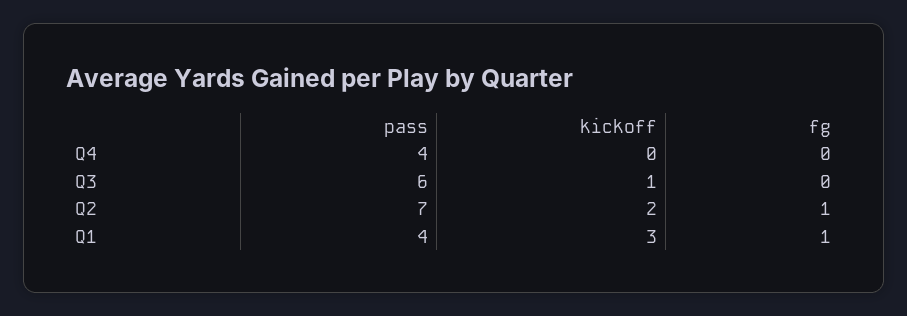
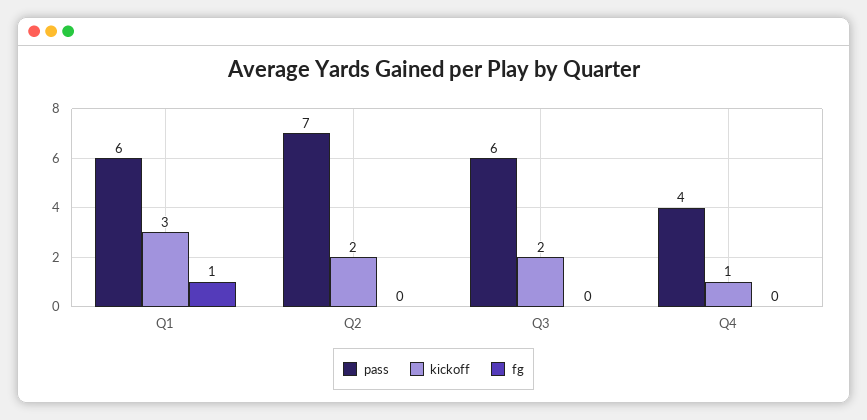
  {
    "pass": {
      "Q4": 4,
      "Q3": 6,
      "Q2": 7,
-     "Q1": 4
+     "Q1": 6
    },
    "kickoff": {
-     "Q4": 0,
+     "Q4": 1,
-     "Q3": 1,
+     "Q3": 2,
      "Q2": 2,
      "Q1": 3
    },
    "fg": {
      "Q4": 0,
      "Q3": 0,
-     "Q2": 1,
+     "Q2": 0,
      "Q1": 1
    }
  }

